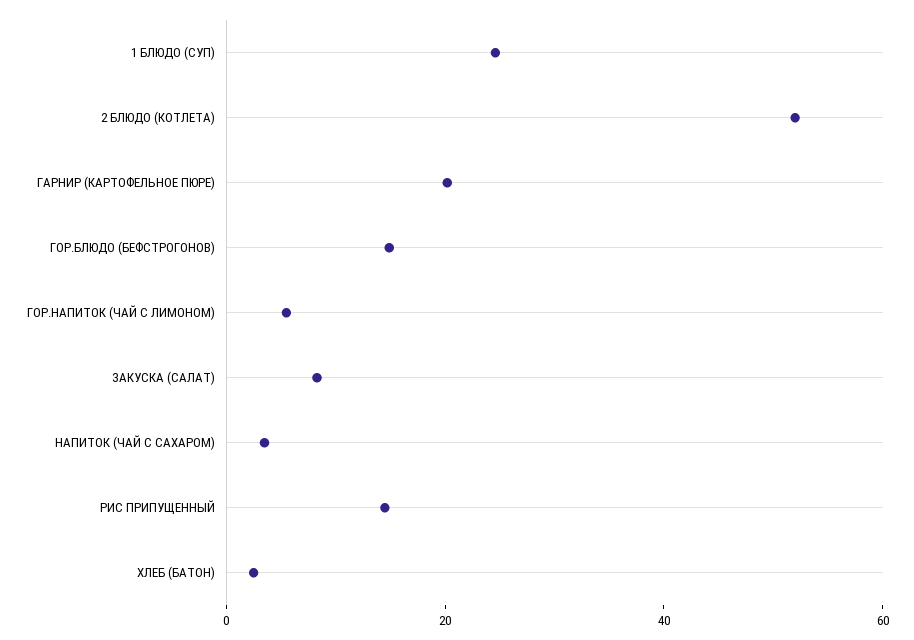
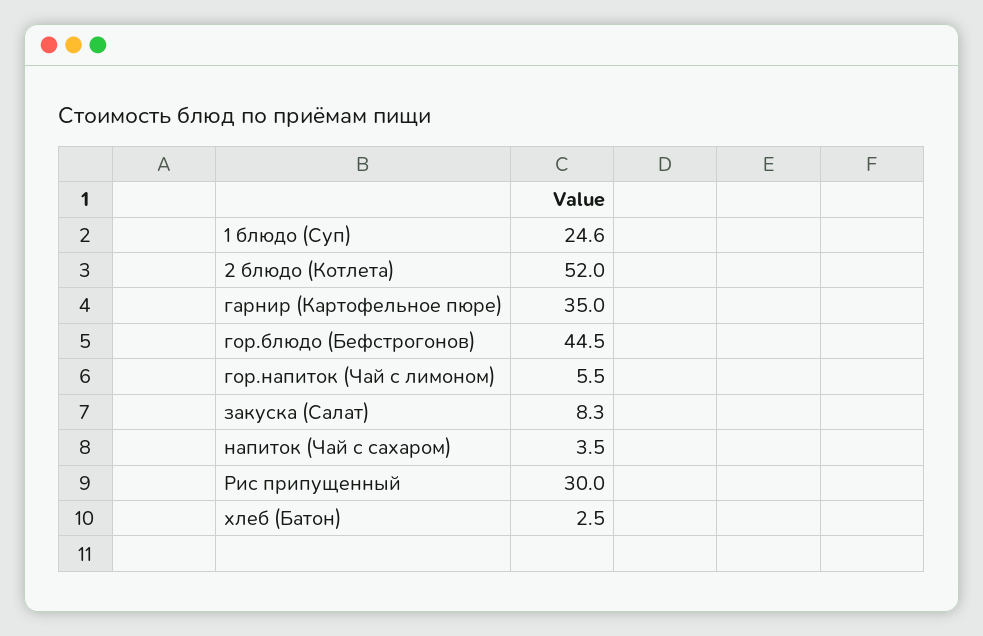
  {
    "1 БЛЮДО (СУП)": 24.6,
    "2 БЛЮДО (КОТЛЕТА)": 52,
-   "ГАРНИР (КАРТОФЕЛЬНОЕ ПЮРЕ)": 20,
+   "ГАРНИР (КАРТОФЕЛЬНОЕ ПЮРЕ)": 35,
-   "ГОР.БЛЮДО (БЕФСТРОГОНОВ)": 15,
+   "ГОР.БЛЮДО (БЕФСТРОГОНОВ)": 44.5,
    "ГОР.НАПИТОК (ЧАЙ С ЛИМОНОМ)": 5.5,
    "ЗАКУСКА (САЛАТ)": 8.3,
    "НАПИТОК (ЧАЙ С САХАРОМ)": 3.5,
-   "РИС ПРИПУЩЕННЫЙ": 15,
+   "РИС ПРИПУЩЕННЫЙ": 30,
    "ХЛЕБ (БАТОН)": 2.5
  }

